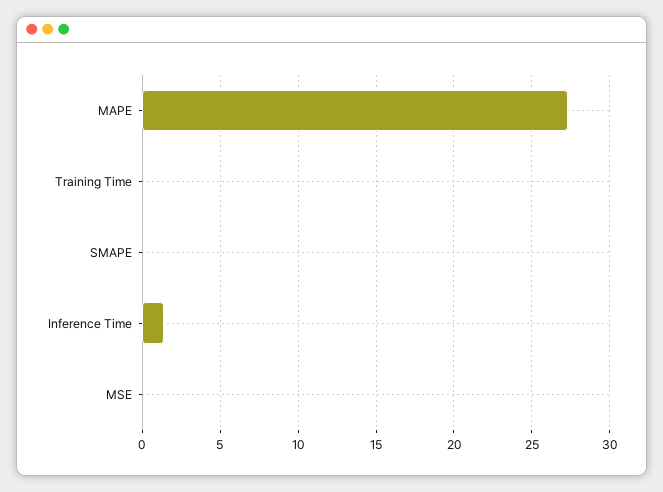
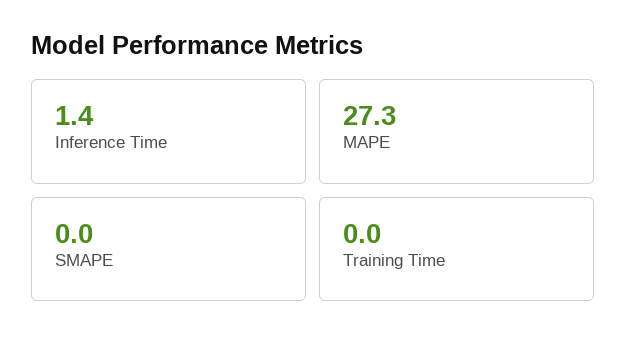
  {
    "MAPE": 27.3,
    "Training Time": 0,
    "SMAPE": 0,
-   "Inference Time": 1.4,
+   "Inference Time": 1.4
-   "MSE": 0
  }

